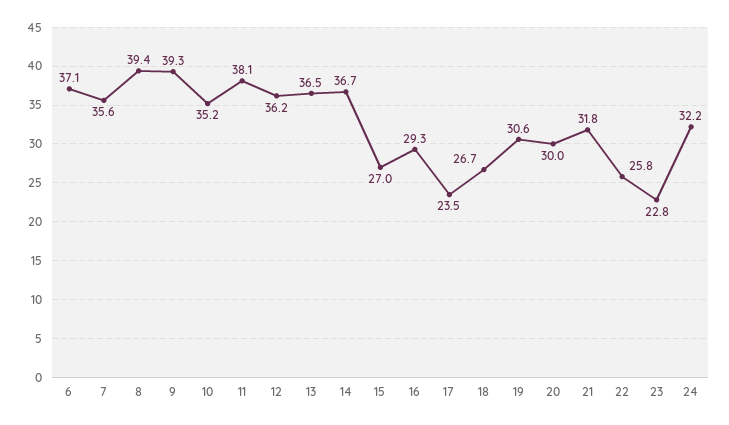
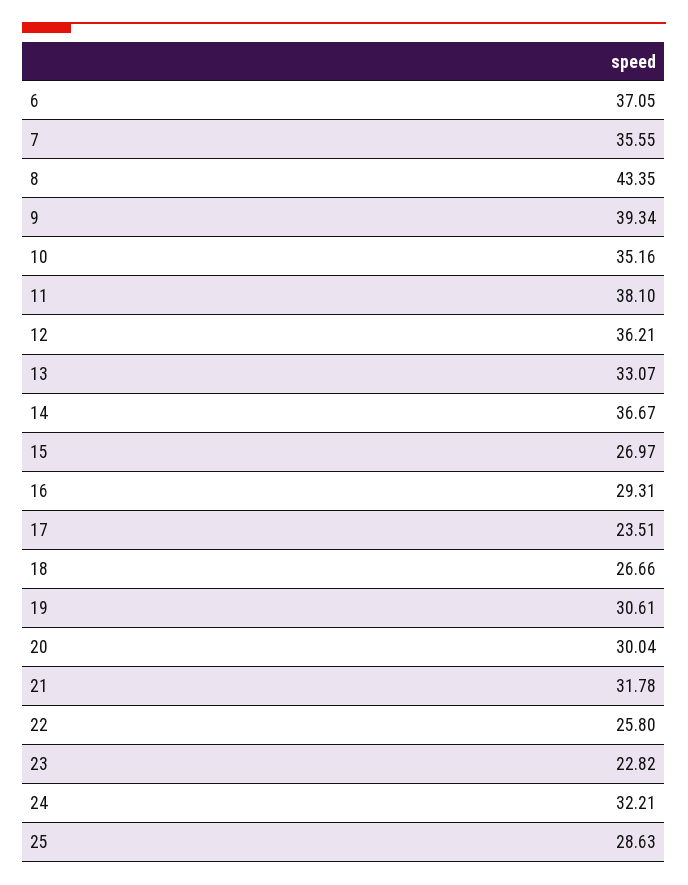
  {
    "6": 37.05,
    "7": 35.55,
-   "8": 39.4,
+   "8": 43.35,
    "9": 39.34,
    "10": 35.16,
    "11": 38.1,
    "12": 36.21,
-   "13": 36.5,
+   "13": 33.07,
    "14": 36.67,
    "15": 26.97,
    "16": 29.31,
    "17": 23.51,
    "18": 26.66,
    "19": 30.61,
    "20": 30.04,
    "21": 31.78,
    "22": 25.8,
    "23": 22.82,
-   "24": 32.21
+   "24": 32.21,
+   "25": 28.63
  }

